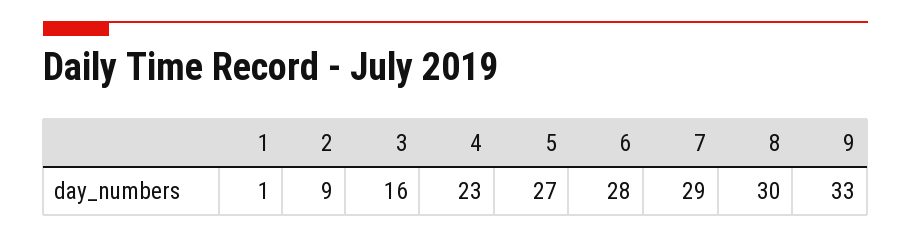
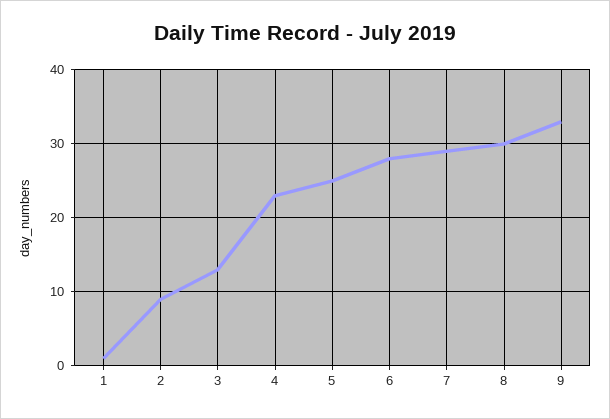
  {
    "1": 1,
    "2": 9,
-   "3": 16,
+   "3": 13,
    "4": 23,
-   "5": 27,
+   "5": 25,
    "6": 28,
    "7": 29,
    "8": 30,
    "9": 33
  }

